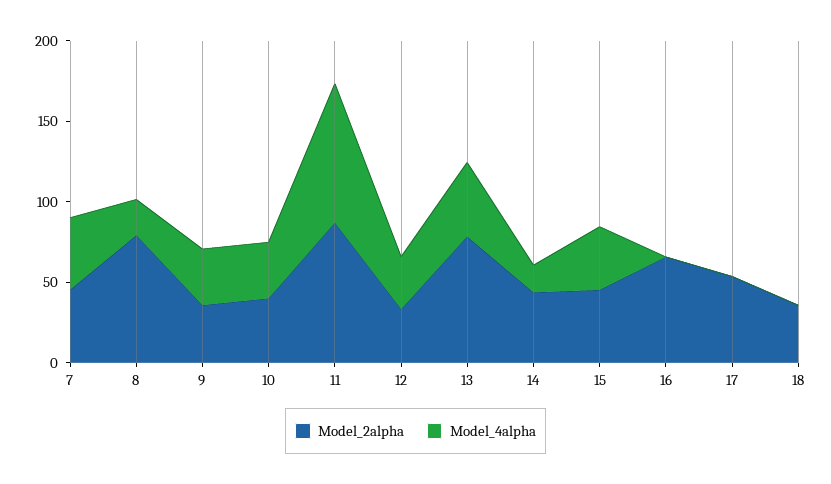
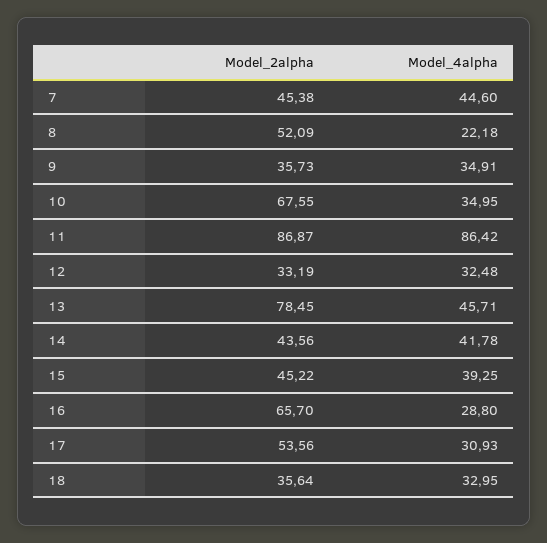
  {
    "Model_2alpha": {
      "7": 45.38,
-     "8": 80,
+     "8": 52.09,
      "9": 35.73,
-     "10": 40,
+     "10": 67.55,
      "11": 86.87,
      "12": 33.19,
      "13": 78.45,
      "14": 43.56,
      "15": 45.22,
      "16": 65.7,
      "17": 53.56,
      "18": 35.64
    },
    "Model_4alpha": {
      "7": 44.6,
      "8": 22.18,
      "9": 34.91,
      "10": 34.95,
      "11": 86.42,
      "12": 32.48,
      "13": 45.71,
-     "14": 20,
+     "14": 41.78,
      "15": 39.25,
-     "16": 0,
+     "16": 28.8,
-     "17": 0,
+     "17": 30.93,
-     "18": 0
+     "18": 32.95
    }
  }

